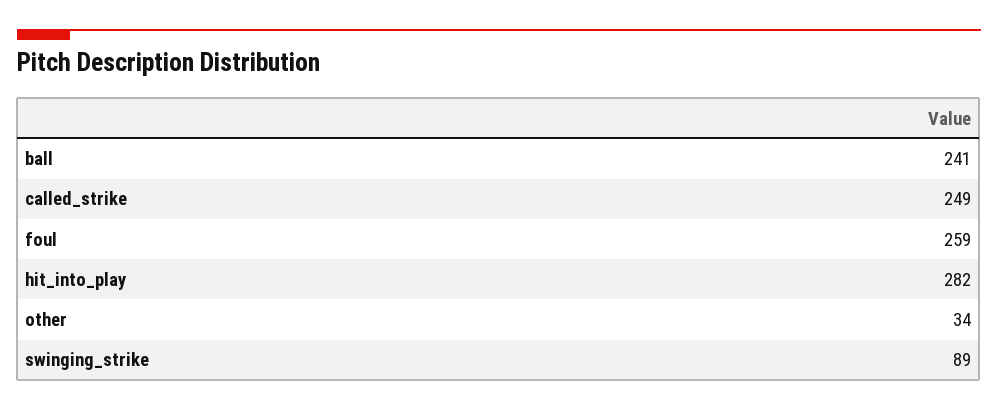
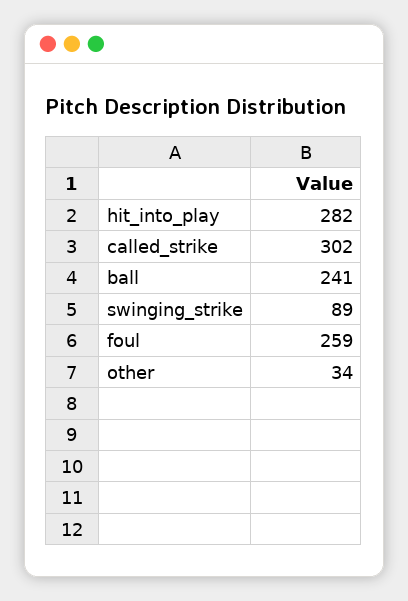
  {
    "ball": 241,
-   "called_strike": 249,
+   "called_strike": 302,
    "foul": 259,
    "hit_into_play": 282,
    "other": 34,
    "swinging_strike": 89
  }

